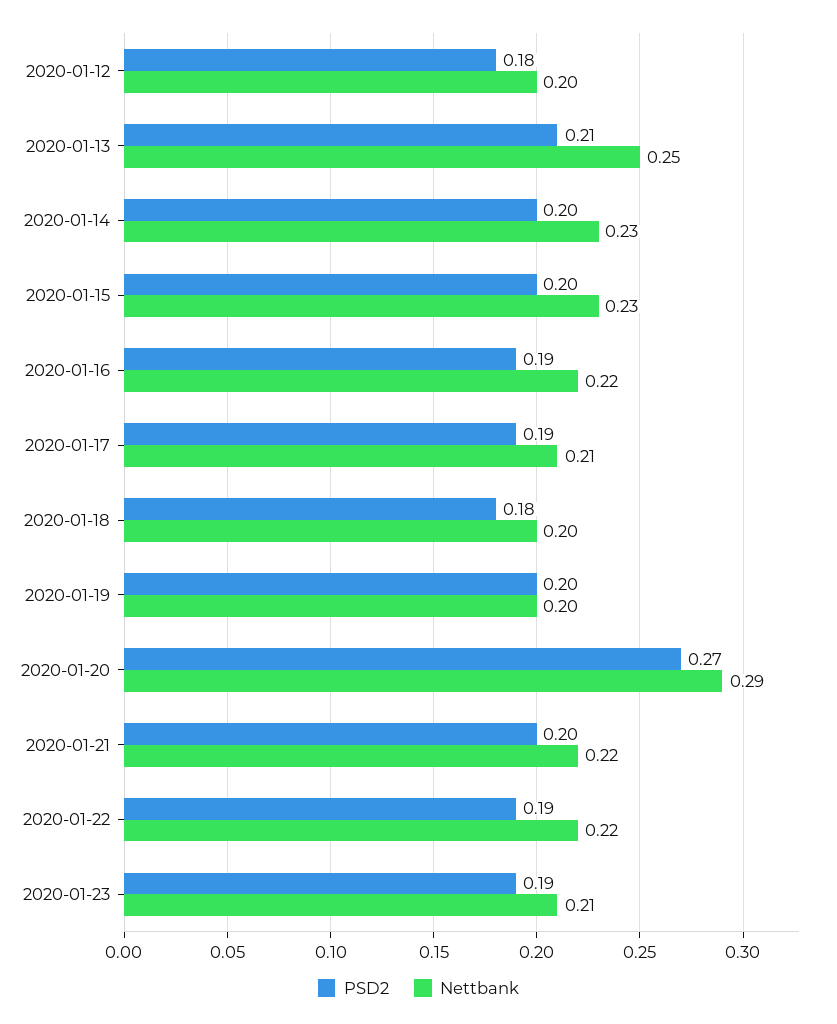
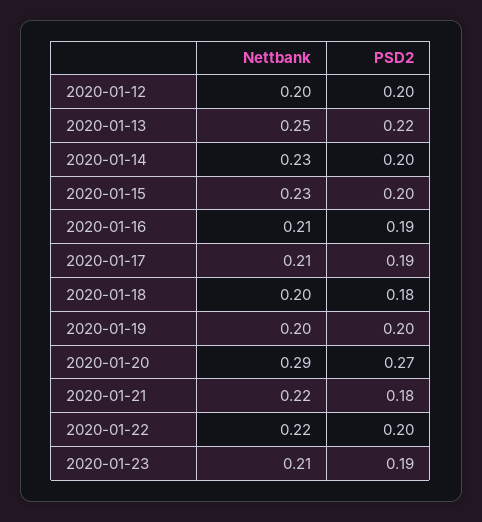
  {
    "PSD2": {
-     "2020-01-12": 0.18,
+     "2020-01-12": 0.2,
-     "2020-01-13": 0.21,
+     "2020-01-13": 0.22,
      "2020-01-14": 0.2,
      "2020-01-15": 0.2,
      "2020-01-16": 0.19,
      "2020-01-17": 0.19,
      "2020-01-18": 0.18,
      "2020-01-19": 0.2,
      "2020-01-20": 0.27,
-     "2020-01-21": 0.2,
+     "2020-01-21": 0.18,
-     "2020-01-22": 0.19,
+     "2020-01-22": 0.2,
      "2020-01-23": 0.19
    },
    "Nettbank": {
      "2020-01-12": 0.2,
      "2020-01-13": 0.25,
      "2020-01-14": 0.23,
      "2020-01-15": 0.23,
-     "2020-01-16": 0.22,
+     "2020-01-16": 0.21,
      "2020-01-17": 0.21,
      "2020-01-18": 0.2,
      "2020-01-19": 0.2,
      "2020-01-20": 0.29,
      "2020-01-21": 0.22,
      "2020-01-22": 0.22,
      "2020-01-23": 0.21
    }
  }

